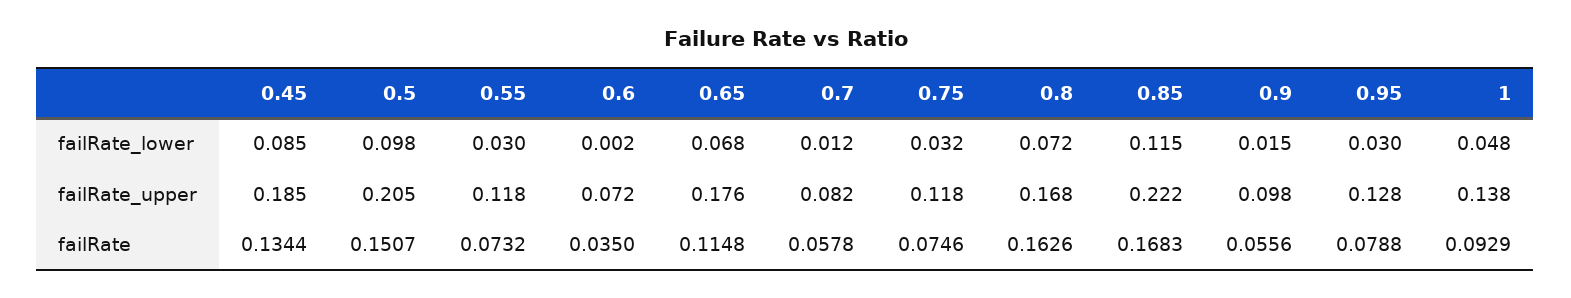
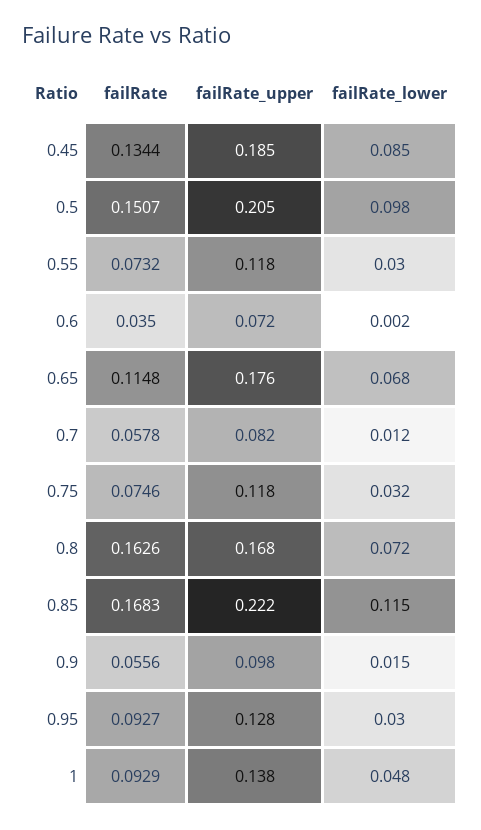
  {
    "0.45": {
      "failRate_lower": 0.085,
      "failRate_upper": 0.185,
      "failRate": 0.1344
    },
    "0.5": {
      "failRate_lower": 0.098,
      "failRate_upper": 0.205,
      "failRate": 0.1507
    },
    "0.55": {
      "failRate_lower": 0.03,
      "failRate_upper": 0.118,
      "failRate": 0.0732
    },
    "0.6": {
      "failRate_lower": 0.002,
      "failRate_upper": 0.072,
      "failRate": 0.035
    },
    "0.65": {
      "failRate_lower": 0.068,
      "failRate_upper": 0.176,
      "failRate": 0.1148
    },
    "0.7": {
      "failRate_lower": 0.012,
      "failRate_upper": 0.082,
      "failRate": 0.0578
    },
    "0.75": {
      "failRate_lower": 0.032,
      "failRate_upper": 0.118,
      "failRate": 0.0746
    },
    "0.8": {
      "failRate_lower": 0.072,
      "failRate_upper": 0.168,
      "failRate": 0.1626
    },
    "0.85": {
      "failRate_lower": 0.115,
      "failRate_upper": 0.222,
      "failRate": 0.1683
    },
    "0.9": {
      "failRate_lower": 0.015,
      "failRate_upper": 0.098,
      "failRate": 0.0556
    },
    "0.95": {
      "failRate_lower": 0.03,
      "failRate_upper": 0.128,
-     "failRate": 0.0788
+     "failRate": 0.0927
    },
    "1": {
      "failRate_lower": 0.048,
      "failRate_upper": 0.138,
      "failRate": 0.0929
    }
  }

